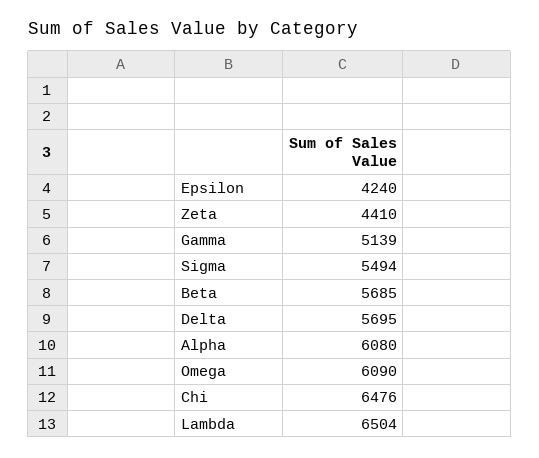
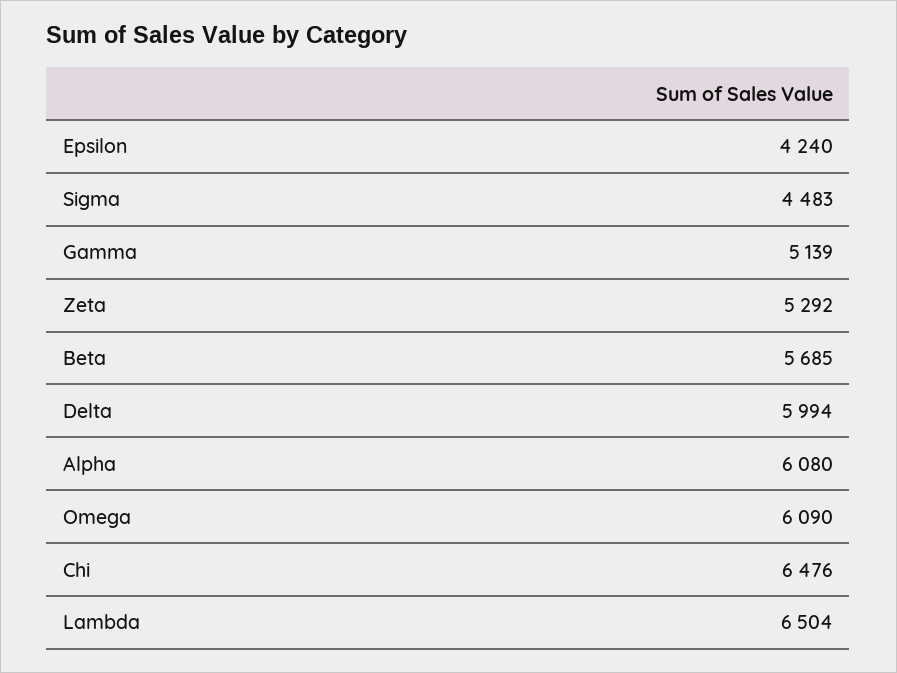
  {
    "Epsilon": 4240,
-   "Zeta": 4410,
+   "Zeta": 5292,
    "Gamma": 5139,
-   "Sigma": 5494,
+   "Sigma": 4483,
    "Beta": 5685,
-   "Delta": 5695,
+   "Delta": 5994,
    "Alpha": 6080,
    "Omega": 6090,
    "Chi": 6476,
    "Lambda": 6504
  }

